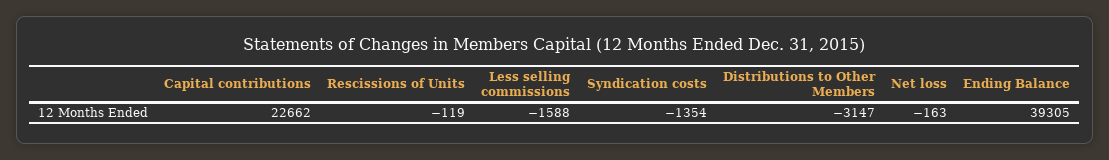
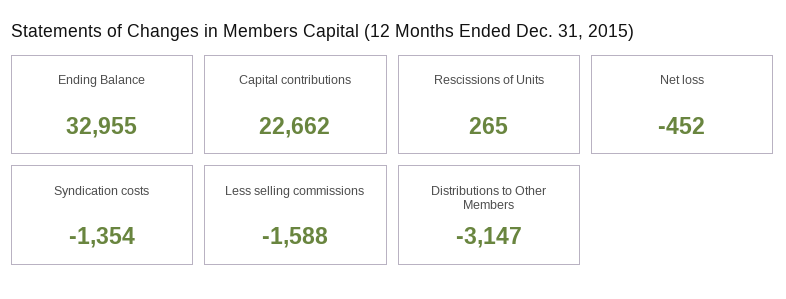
  {
    "Capital contributions": 22662,
-   "Rescissions of Units": -119,
+   "Rescissions of Units": 265,
    "Less selling commissions": -1588,
    "Syndication costs": -1354,
    "Distributions to Other Members": -3147,
-   "Net loss": -163,
+   "Net loss": -452,
-   "Ending Balance": 39305
+   "Ending Balance": 32955
  }

